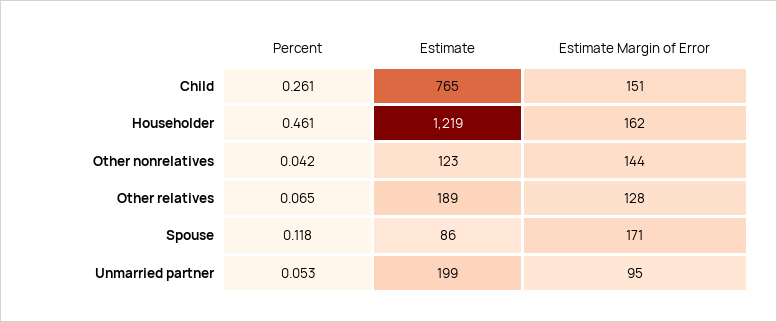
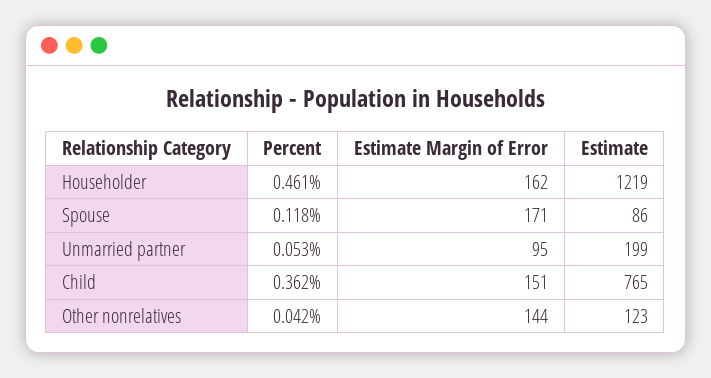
  {
    "Percent": {
-     "Child": 0.261,
+     "Child": 0.362,
      "Householder": 0.461,
      "Other nonrelatives": 0.042,
-     "Other relatives": 0.065,
      "Spouse": 0.118,
      "Unmarried partner": 0.053
    },
    "Estimate": {
      "Child": 765,
      "Householder": 1219,
      "Other nonrelatives": 123,
-     "Other relatives": 189,
      "Spouse": 86,
      "Unmarried partner": 199
    },
    "Estimate Margin of Error": {
      "Child": 151,
      "Householder": 162,
      "Other nonrelatives": 144,
-     "Other relatives": 128,
      "Spouse": 171,
      "Unmarried partner": 95
    }
  }

